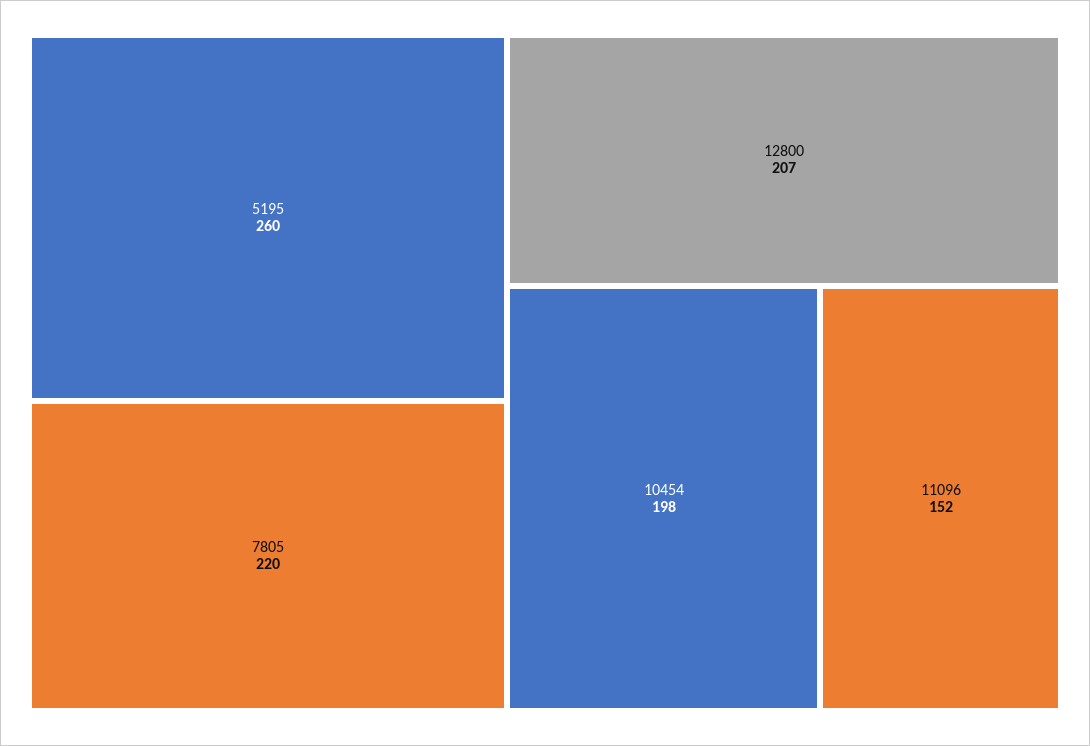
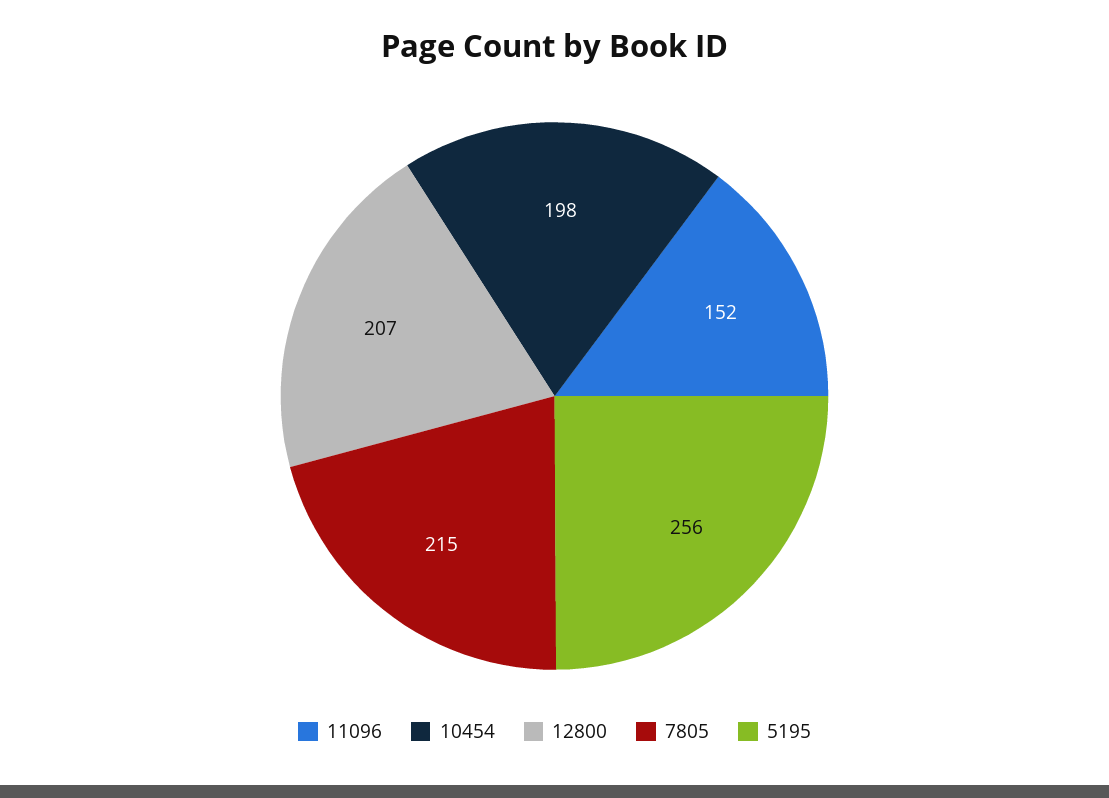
  {
-   "5195": 260,
+   "5195": 256,
-   "7805": 220,
+   "7805": 215,
    "12800": 207,
    "10454": 198,
    "11096": 152
  }

